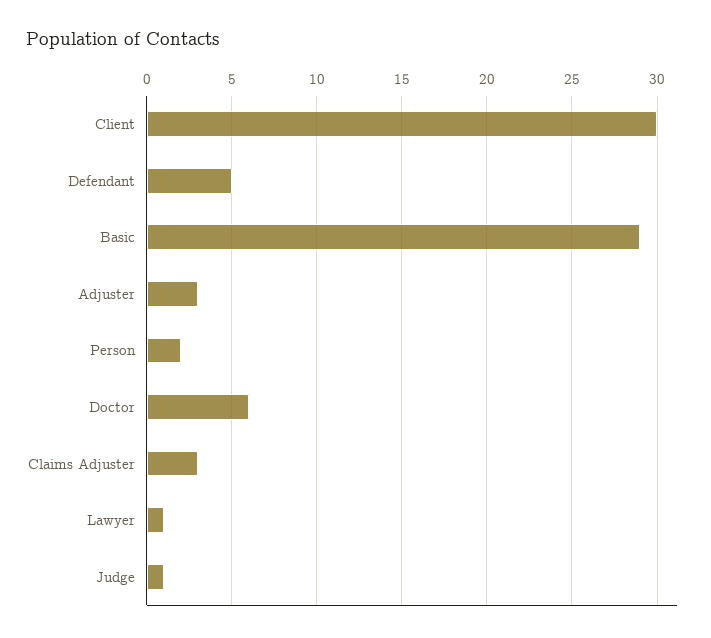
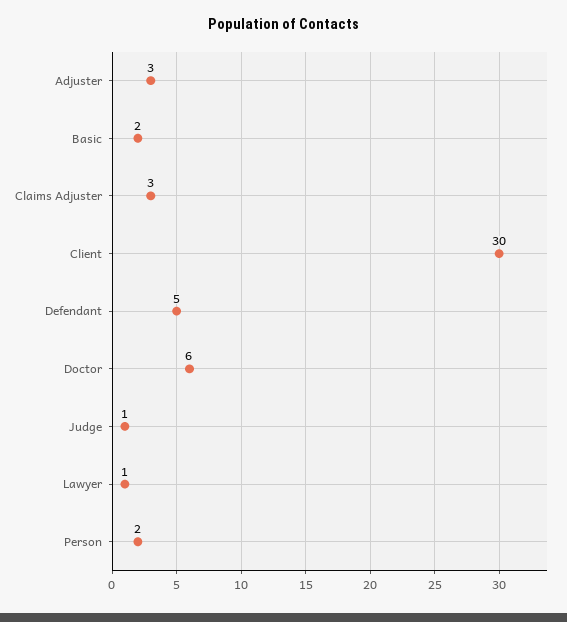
  {
    "Client": 30,
    "Defendant": 5,
-   "Basic": 29,
+   "Basic": 2,
    "Adjuster": 3,
    "Person": 2,
    "Doctor": 6,
    "Claims Adjuster": 3,
    "Lawyer": 1,
    "Judge": 1
  }

